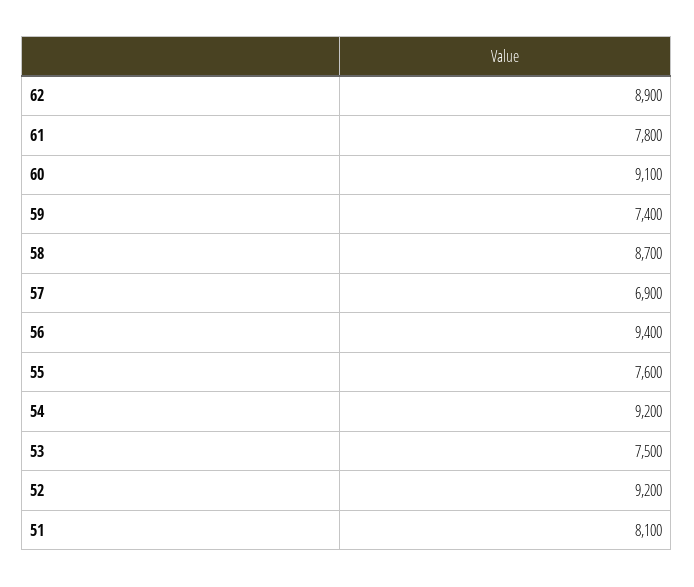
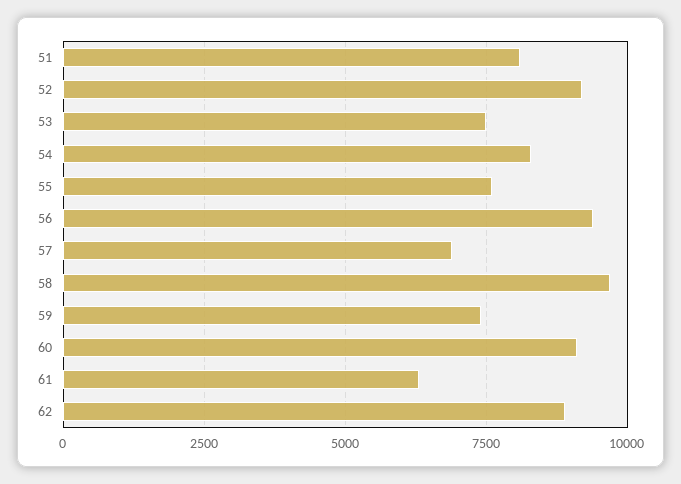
  {
    "62": 8900,
-   "61": 7800,
+   "61": 6250,
    "60": 9100,
    "59": 7400,
-   "58": 8700,
+   "58": 9750,
    "57": 6900,
    "56": 9400,
    "55": 7600,
-   "54": 9200,
+   "54": 8250,
    "53": 7500,
    "52": 9200,
    "51": 8100
  }

